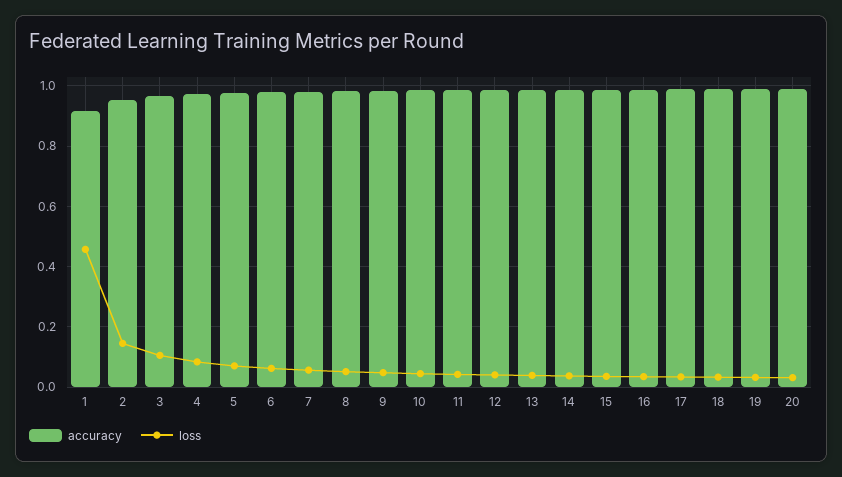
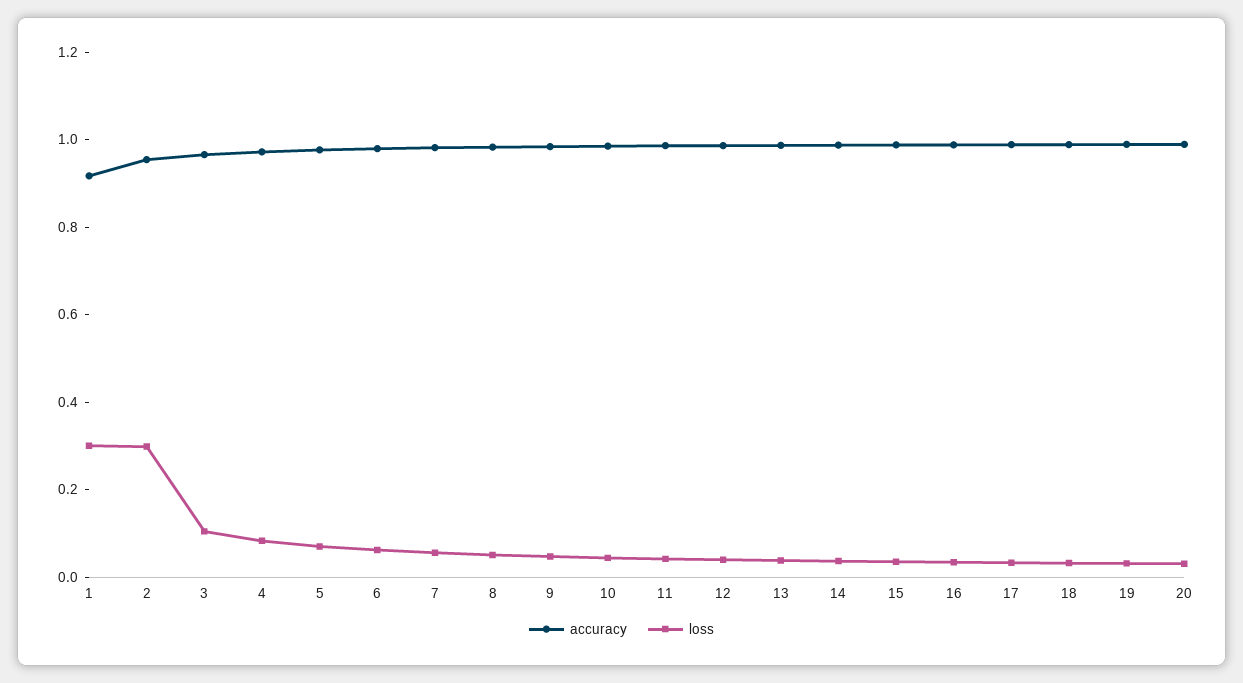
  {
    "accuracy": {
      "1": 0.92,
      "2": 0.96,
      "3": 0.96,
      "4": 0.98,
      "5": 0.98,
      "6": 0.98,
      "7": 0.98,
      "8": 0.98,
      "9": 0.98,
      "10": 0.98,
      "11": 0.98,
      "12": 0.98,
      "13": 0.98,
      "14": 0.98,
      "15": 0.98,
      "16": 0.98,
      "17": 0.98,
      "18": 0.98,
      "19": 0.98,
      "20": 0.98
    },
    "loss": {
-     "1": 0.46,
+     "1": 0.3,
-     "2": 0.14,
+     "2": 0.3,
      "3": 0.1,
      "4": 0.08,
      "5": 0.08,
      "6": 0.06,
      "7": 0.06,
      "8": 0.06,
      "9": 0.04,
      "10": 0.04,
      "11": 0.04,
      "12": 0.04,
      "13": 0.04,
      "14": 0.04,
      "15": 0.04,
      "16": 0.04,
      "17": 0.04,
      "18": 0.04,
      "19": 0.04,
      "20": 0.04
    }
  }

